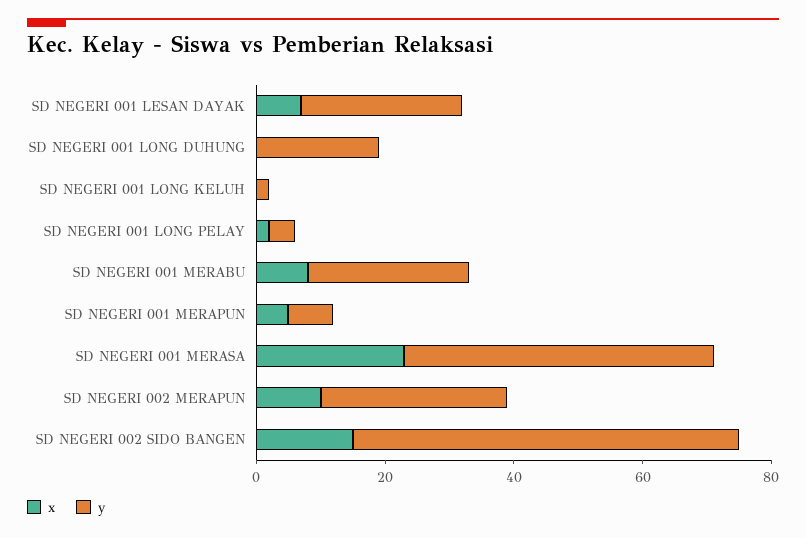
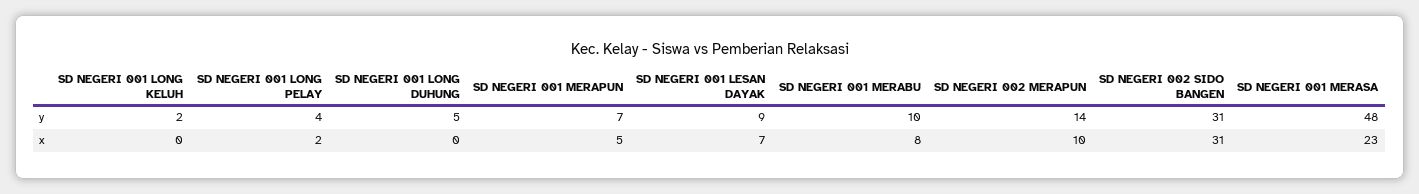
  {
    "x": {
      "SD NEGERI 001 LESAN DAYAK": 7,
      "SD NEGERI 001 LONG DUHUNG": 0,
      "SD NEGERI 001 LONG KELUH": 0,
      "SD NEGERI 001 LONG PELAY": 2,
      "SD NEGERI 001 MERABU": 8,
      "SD NEGERI 001 MERAPUN": 5,
      "SD NEGERI 001 MERASA": 23,
      "SD NEGERI 002 MERAPUN": 10,
-     "SD NEGERI 002 SIDO BANGEN": 15
+     "SD NEGERI 002 SIDO BANGEN": 31
    },
    "y": {
-     "SD NEGERI 001 LESAN DAYAK": 25,
+     "SD NEGERI 001 LESAN DAYAK": 9,
-     "SD NEGERI 001 LONG DUHUNG": 20,
+     "SD NEGERI 001 LONG DUHUNG": 5,
      "SD NEGERI 001 LONG KELUH": 2,
      "SD NEGERI 001 LONG PELAY": 4,
-     "SD NEGERI 001 MERABU": 25,
+     "SD NEGERI 001 MERABU": 10,
      "SD NEGERI 001 MERAPUN": 7,
      "SD NEGERI 001 MERASA": 48,
-     "SD NEGERI 002 MERAPUN": 30,
+     "SD NEGERI 002 MERAPUN": 14,
-     "SD NEGERI 002 SIDO BANGEN": 60
+     "SD NEGERI 002 SIDO BANGEN": 31
    }
  }

